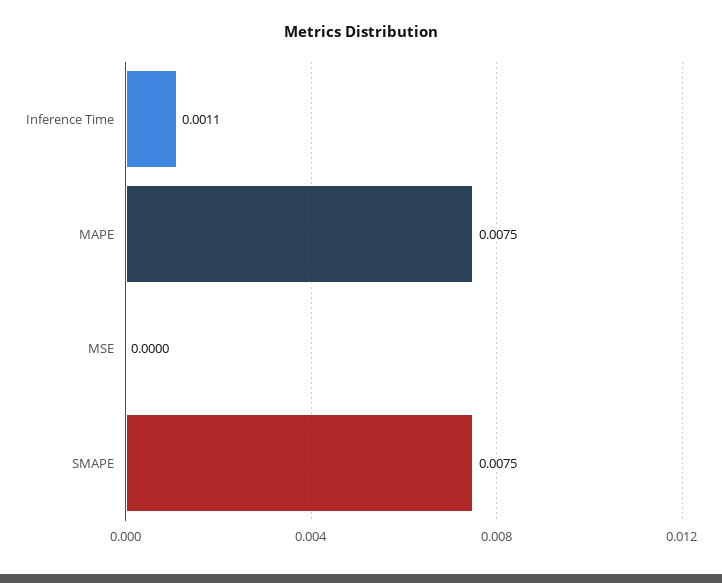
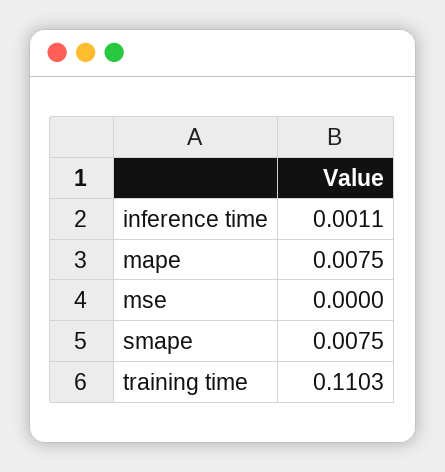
  {
    "Inference Time": 0.0011,
    "MAPE": 0.0075,
    "MSE": 0,
-   "SMAPE": 0.0075
+   "SMAPE": 0.0075,
+   "training time": 0.1103
  }

